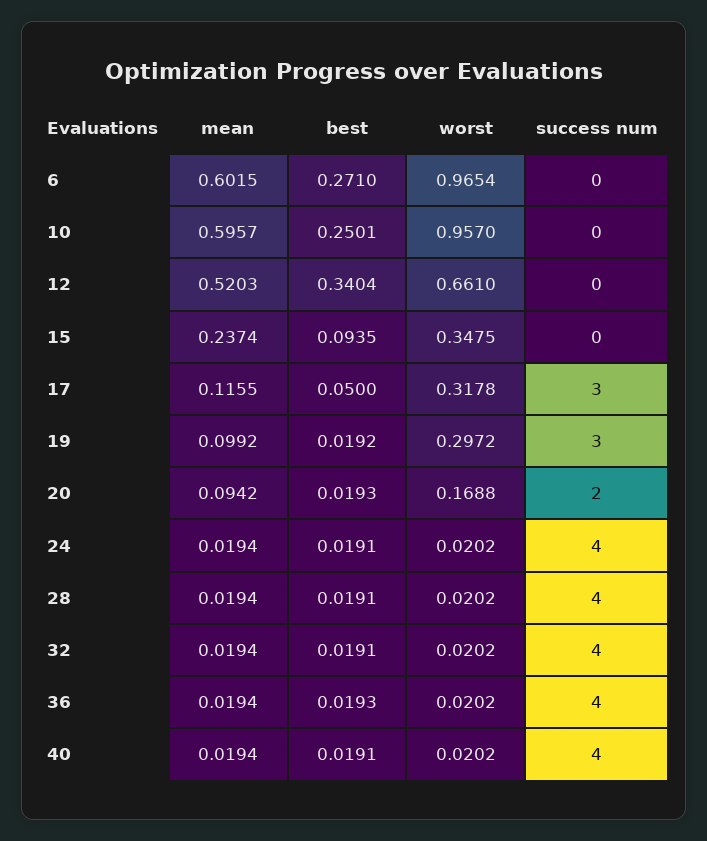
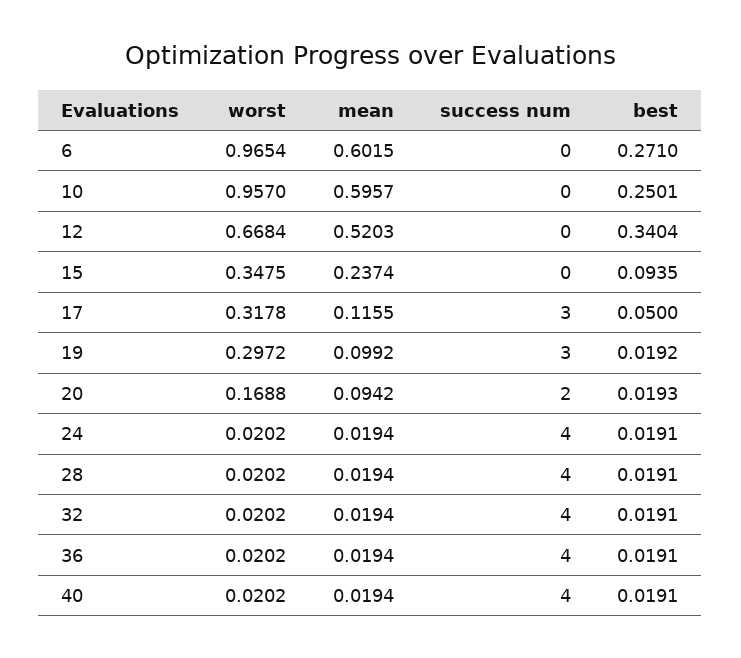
  {
    "mean": {
      "6": 0.6015,
      "10": 0.5957,
      "12": 0.5203,
      "15": 0.2374,
      "17": 0.1155,
      "19": 0.0992,
      "20": 0.0942,
      "24": 0.0194,
      "28": 0.0194,
      "32": 0.0194,
      "36": 0.0194,
      "40": 0.0194
    },
    "best": {
      "6": 0.271,
      "10": 0.2501,
      "12": 0.3404,
      "15": 0.0935,
      "17": 0.05,
      "19": 0.0192,
      "20": 0.0193,
      "24": 0.0191,
      "28": 0.0191,
      "32": 0.0191,
-     "36": 0.0193,
+     "36": 0.0191,
      "40": 0.0191
    },
    "worst": {
      "6": 0.9654,
      "10": 0.957,
-     "12": 0.661,
+     "12": 0.6684,
      "15": 0.3475,
      "17": 0.3178,
      "19": 0.2972,
      "20": 0.1688,
      "24": 0.0202,
      "28": 0.0202,
      "32": 0.0202,
      "36": 0.0202,
      "40": 0.0202
    },
    "success num": {
      "6": 0,
      "10": 0,
      "12": 0,
      "15": 0,
      "17": 3,
      "19": 3,
      "20": 2,
      "24": 4,
      "28": 4,
      "32": 4,
      "36": 4,
      "40": 4
    }
  }

